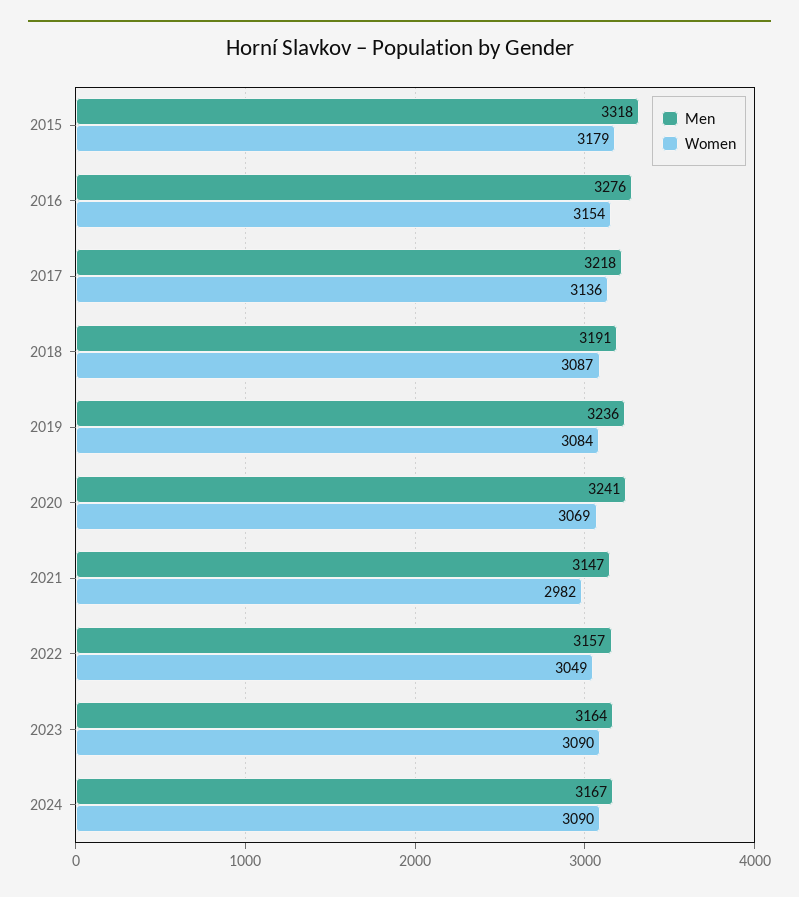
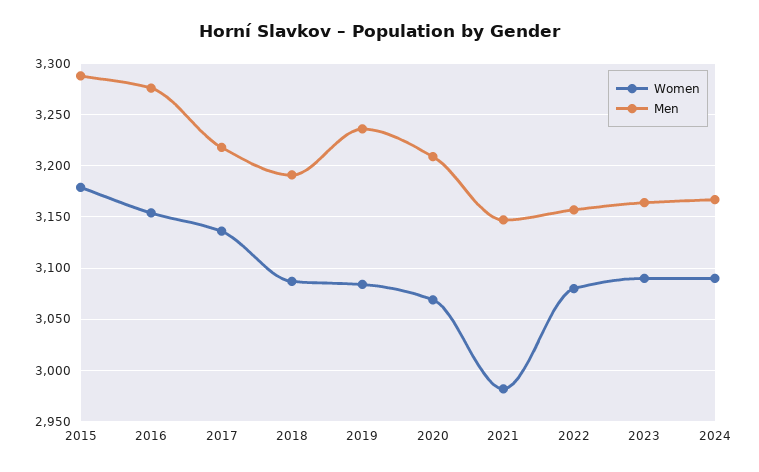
  {
    "Men": {
-     "2015": 3318,
+     "2015": 3290,
      "2016": 3276,
      "2017": 3218,
      "2018": 3191,
      "2019": 3236,
-     "2020": 3241,
+     "2020": 3210,
      "2021": 3147,
      "2022": 3157,
      "2023": 3164,
      "2024": 3167
    },
    "Women": {
      "2015": 3179,
      "2016": 3154,
      "2017": 3136,
      "2018": 3087,
      "2019": 3084,
      "2020": 3069,
      "2021": 2982,
-     "2022": 3049,
+     "2022": 3080,
      "2023": 3090,
      "2024": 3090
    }
  }

